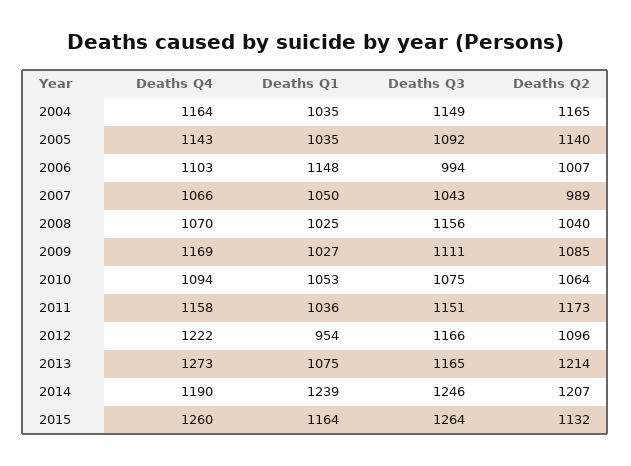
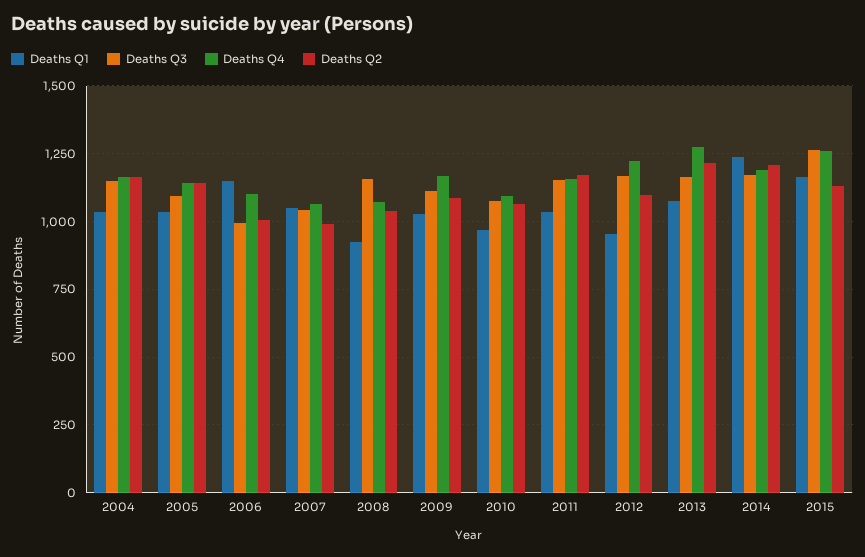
  {
    "Deaths Q4": {
      "2004": 1164,
      "2005": 1143,
      "2006": 1103,
      "2007": 1066,
      "2008": 1070,
      "2009": 1169,
      "2010": 1094,
      "2011": 1158,
      "2012": 1222,
      "2013": 1273,
      "2014": 1190,
      "2015": 1260
    },
    "Deaths Q1": {
      "2004": 1035,
      "2005": 1035,
      "2006": 1148,
      "2007": 1050,
-     "2008": 1025,
+     "2008": 925,
      "2009": 1027,
-     "2010": 1053,
+     "2010": 975,
      "2011": 1036,
      "2012": 954,
      "2013": 1075,
      "2014": 1239,
      "2015": 1164
    },
    "Deaths Q3": {
      "2004": 1149,
      "2005": 1092,
      "2006": 994,
      "2007": 1043,
      "2008": 1156,
      "2009": 1111,
      "2010": 1075,
      "2011": 1151,
      "2012": 1166,
      "2013": 1165,
-     "2014": 1246,
+     "2014": 1175,
      "2015": 1264
    },
    "Deaths Q2": {
      "2004": 1165,
      "2005": 1140,
      "2006": 1007,
      "2007": 989,
      "2008": 1040,
      "2009": 1085,
      "2010": 1064,
      "2011": 1173,
      "2012": 1096,
      "2013": 1214,
      "2014": 1207,
      "2015": 1132
    }
  }

